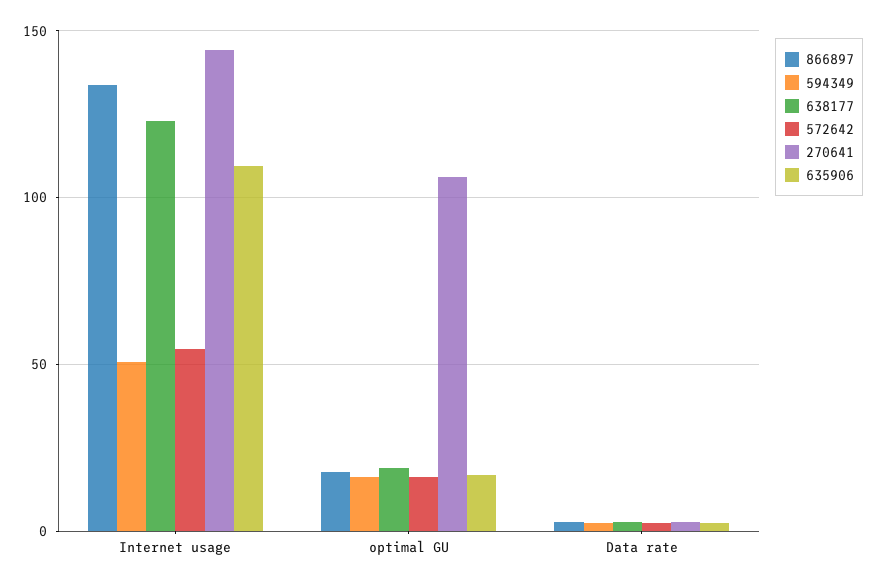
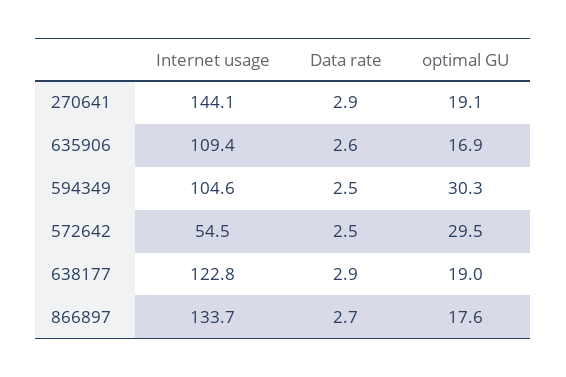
  {
    "866897": {
      "Internet usage": 133.7,
      "optimal GU": 17.6,
      "Data rate": 2.7
    },
    "594349": {
-     "Internet usage": 50,
+     "Internet usage": 104.6,
-     "optimal GU": 15,
+     "optimal GU": 30.3,
      "Data rate": 2.5
    },
    "638177": {
      "Internet usage": 122.8,
      "optimal GU": 19,
      "Data rate": 2.9
    },
    "572642": {
      "Internet usage": 54.5,
-     "optimal GU": 15,
+     "optimal GU": 29.5,
      "Data rate": 2.5
    },
    "270641": {
      "Internet usage": 144.1,
-     "optimal GU": 105,
+     "optimal GU": 19.1,
      "Data rate": 2.9
    },
    "635906": {
      "Internet usage": 109.4,
      "optimal GU": 16.9,
      "Data rate": 2.6
    }
  }

